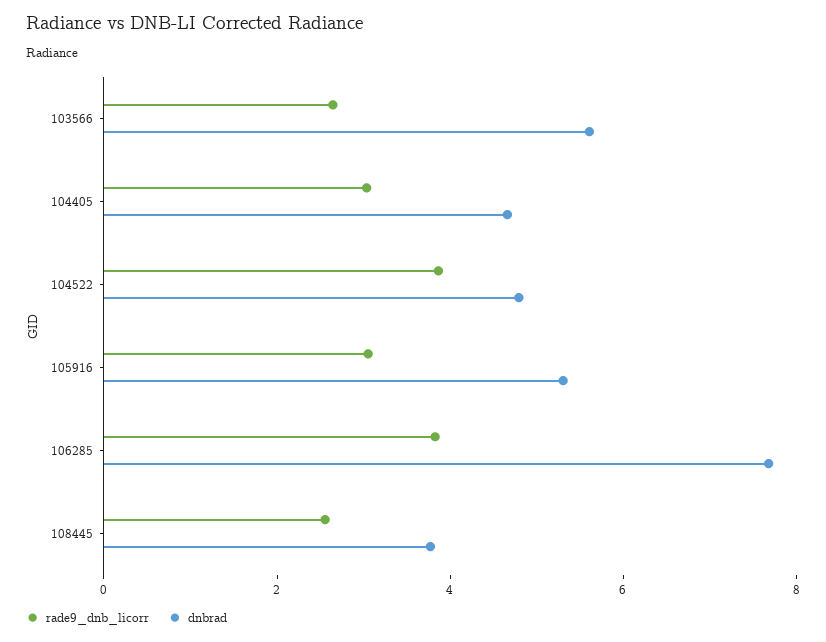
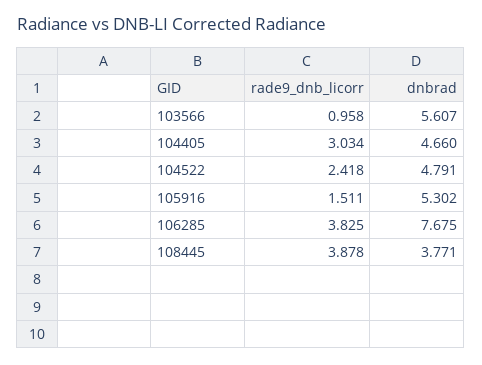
  {
    "rade9_dnb_licorr": {
-     "103566": 2.5,
+     "103566": 0.958,
      "104405": 3.034,
-     "104522": 4,
+     "104522": 2.418,
-     "105916": 3,
+     "105916": 1.511,
      "106285": 3.825,
-     "108445": 2.5
+     "108445": 3.878
    },
    "dnbrad": {
      "103566": 5.607,
      "104405": 4.66,
      "104522": 4.791,
      "105916": 5.302,
      "106285": 7.675,
      "108445": 3.771
    }
  }

